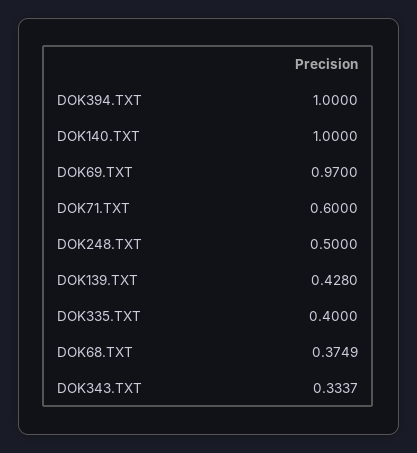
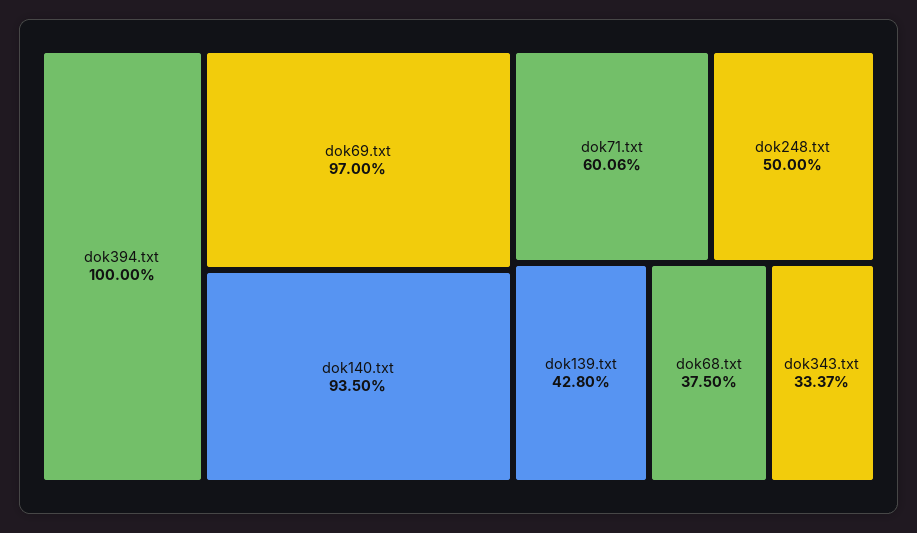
  {
    "DOK394.TXT": 1,
-   "DOK140.TXT": 1,
+   "DOK140.TXT": 0.935,
    "DOK69.TXT": 0.97,
-   "DOK71.TXT": 0.6,
+   "DOK71.TXT": 0.6006,
    "DOK248.TXT": 0.5,
    "DOK139.TXT": 0.428,
-   "DOK335.TXT": 0.4,
-   "DOK68.TXT": 0.3749,
+   "DOK68.TXT": 0.375,
    "DOK343.TXT": 0.3337
  }

